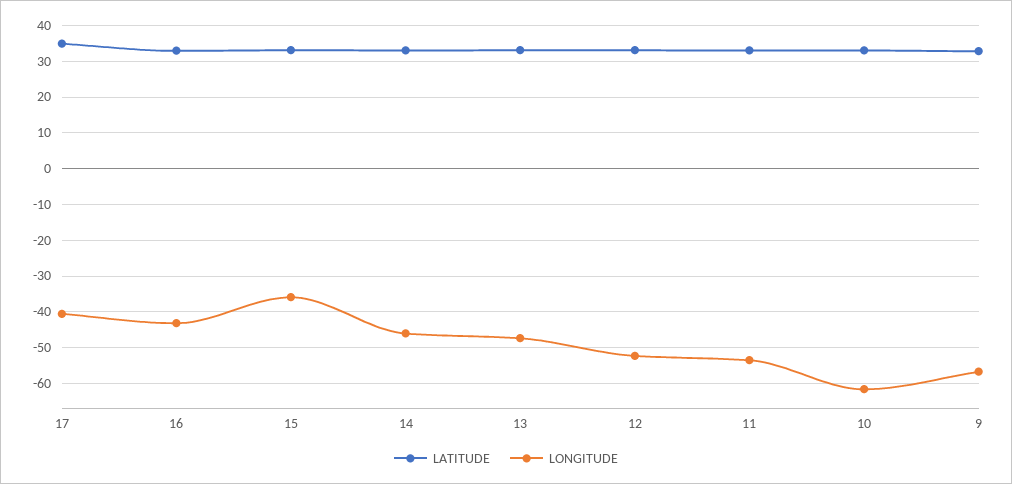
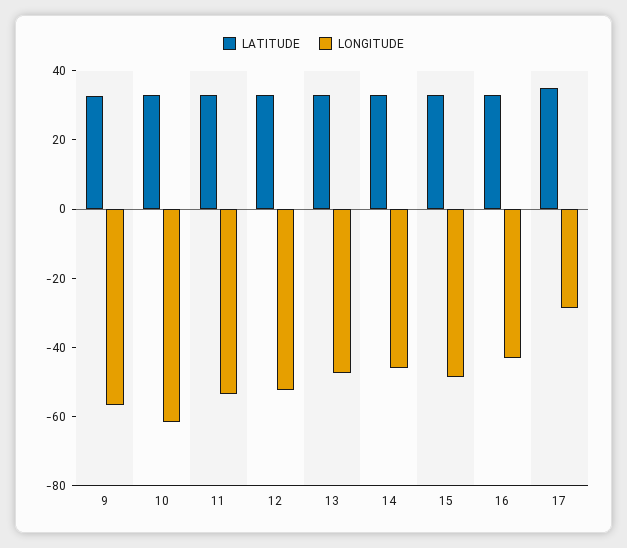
  {
    "LATITUDE": {
      "17": 34,
      "16": 32,
      "15": 34,
      "14": 34,
      "13": 34,
      "12": 34,
      "11": 34,
      "10": 34,
      "9": 32
    },
    "LONGITUDE": {
-     "17": -40,
+     "17": -30,
      "16": -44,
-     "15": -36,
+     "15": -50,
      "14": -46,
      "13": -48,
      "12": -52,
      "11": -54,
      "10": -62,
      "9": -56
    }
  }

